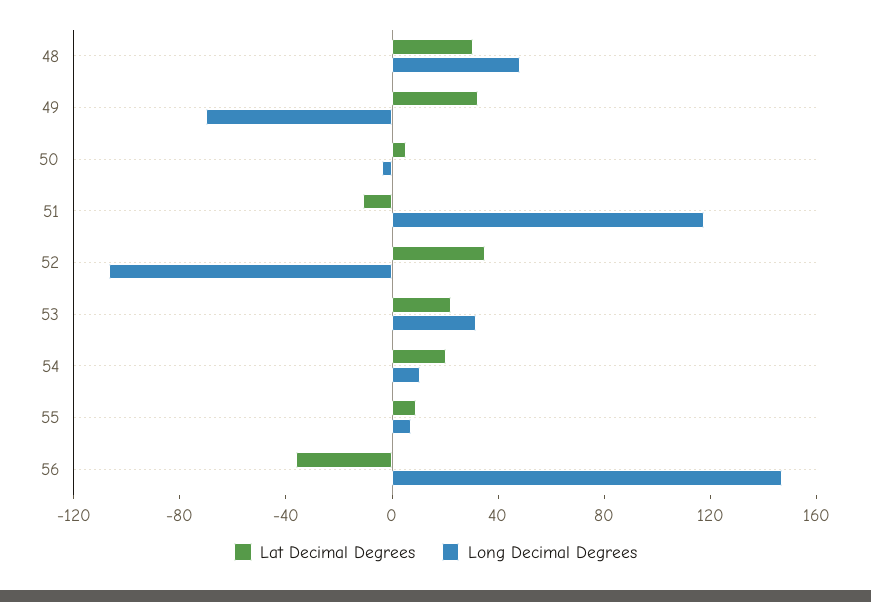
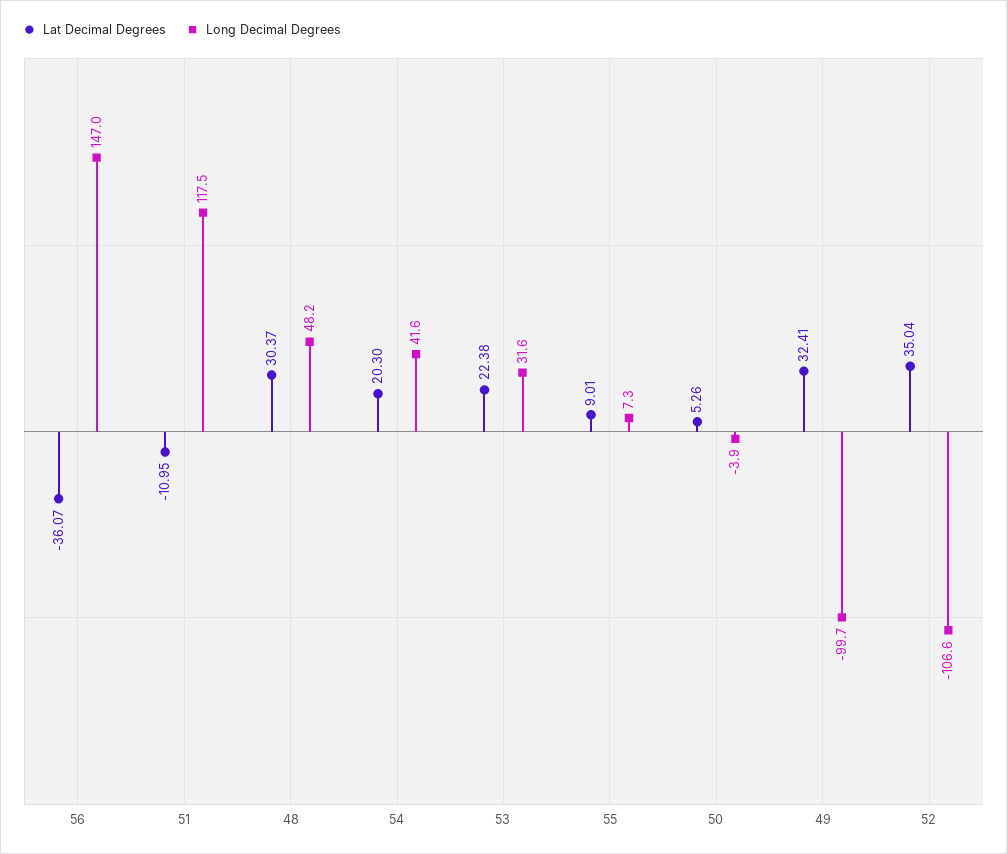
  {
    "Lat Decimal Degrees": {
      "48": 30.37,
      "49": 32.41,
      "50": 5.26,
      "51": -10.95,
      "52": 35.04,
      "53": 22.38,
      "54": 20.3,
      "55": 9.01,
      "56": -36.07
    },
    "Long Decimal Degrees": {
      "48": 48.2,
-     "49": -70,
+     "49": -99.7,
      "50": -3.9,
      "51": 117.5,
      "52": -106.6,
      "53": 31.6,
-     "54": 10,
+     "54": 41.6,
      "55": 7.3,
      "56": 147
    }
  }

